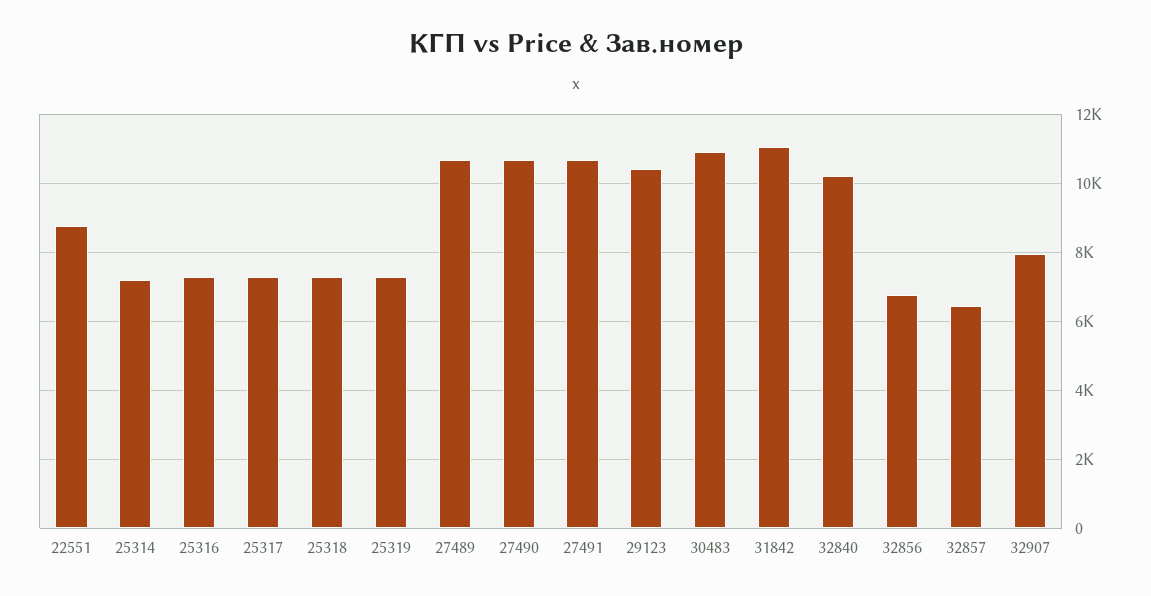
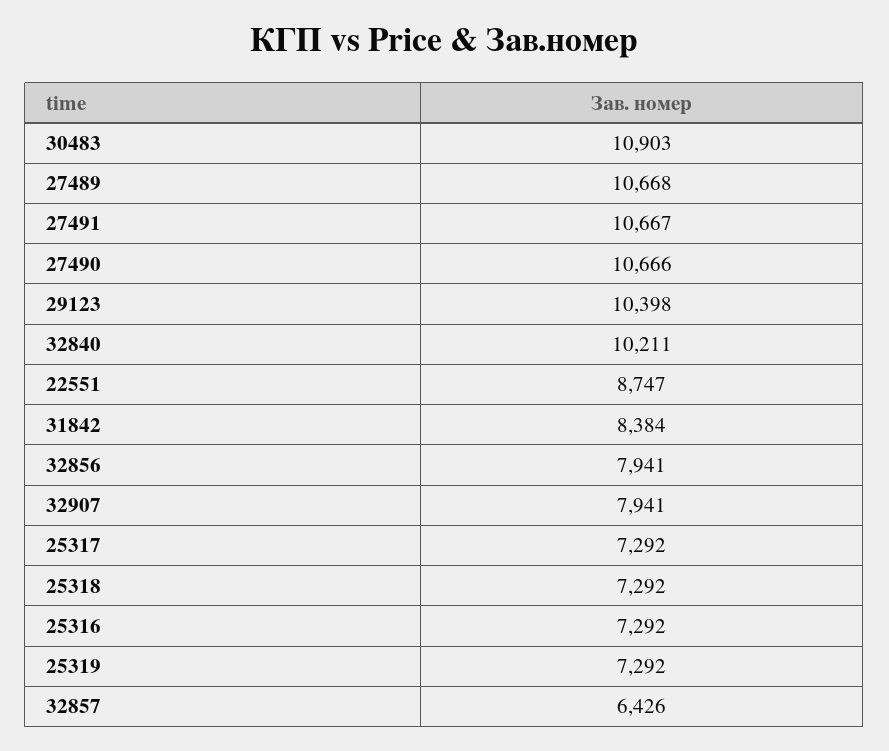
  {
    "22551": 8747,
-   "25314": 7200,
    "25316": 7292,
    "25317": 7292,
    "25318": 7292,
    "25319": 7292,
    "27489": 10668,
    "27490": 10666,
    "27491": 10667,
    "29123": 10398,
    "30483": 10903,
-   "31842": 11000,
+   "31842": 8384,
    "32840": 10211,
-   "32856": 6800,
+   "32856": 7941,
    "32857": 6426,
    "32907": 7941
  }

